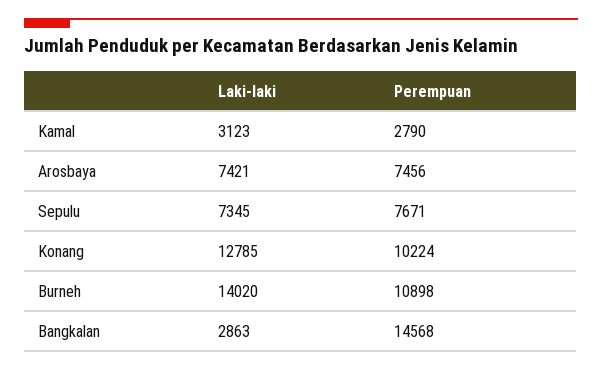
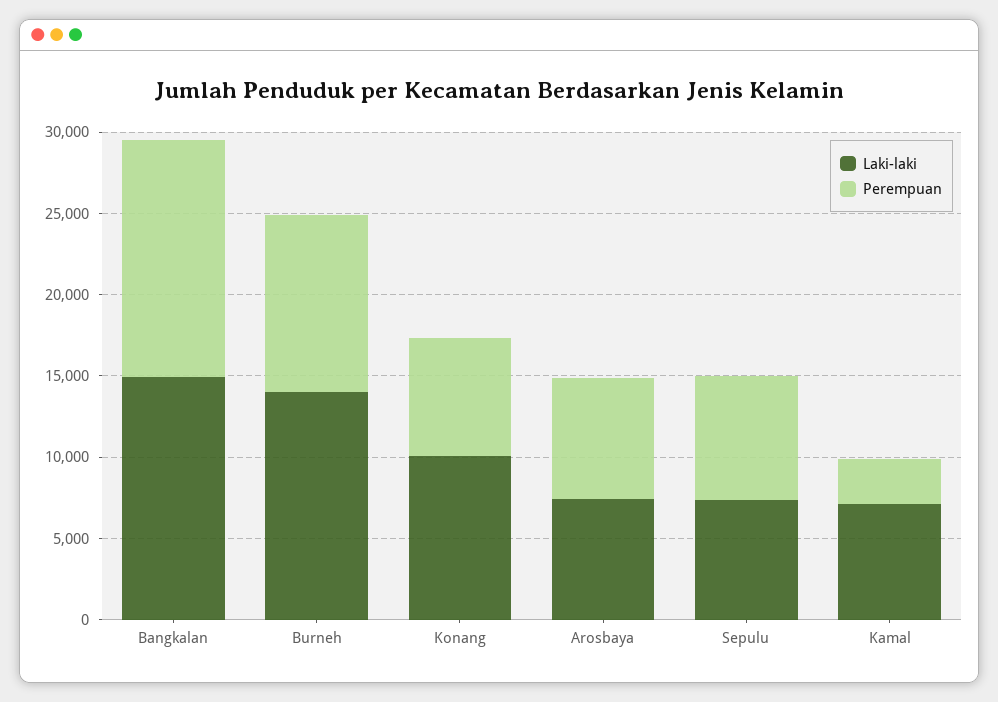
  {
    "Laki-laki": {
-     "Kamal": 3123,
+     "Kamal": 7000,
      "Arosbaya": 7421,
      "Sepulu": 7345,
-     "Konang": 12785,
+     "Konang": 10000,
      "Burneh": 14020,
-     "Bangkalan": 2863
+     "Bangkalan": 15000
    },
    "Perempuan": {
      "Kamal": 2790,
      "Arosbaya": 7456,
      "Sepulu": 7671,
-     "Konang": 10224,
+     "Konang": 7000,
      "Burneh": 10898,
      "Bangkalan": 14568
    }
  }

